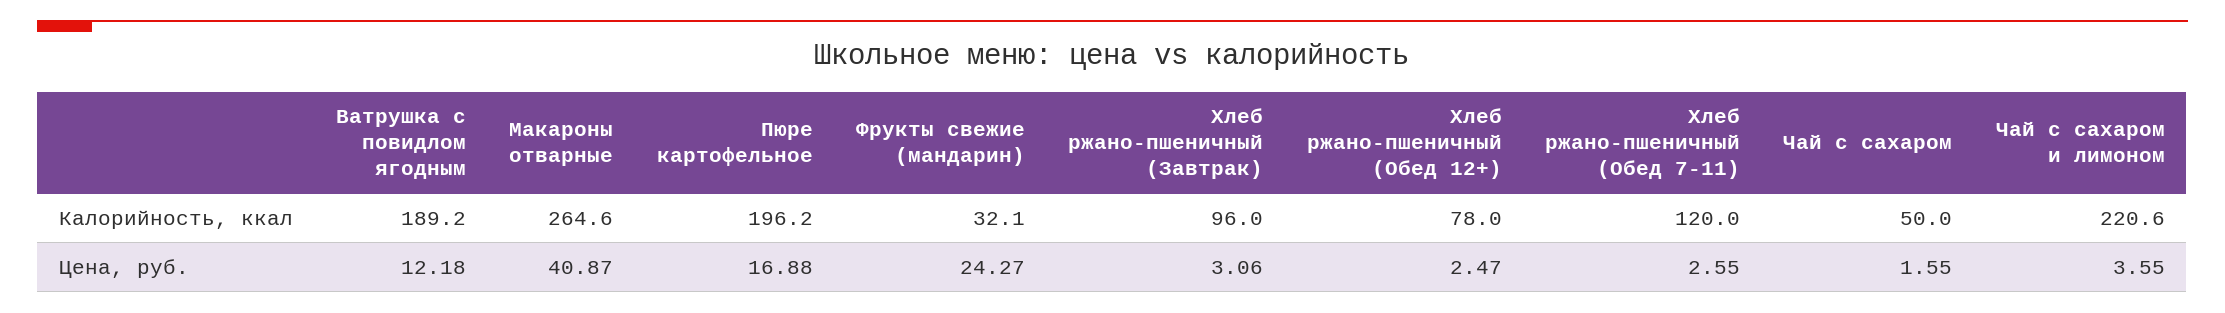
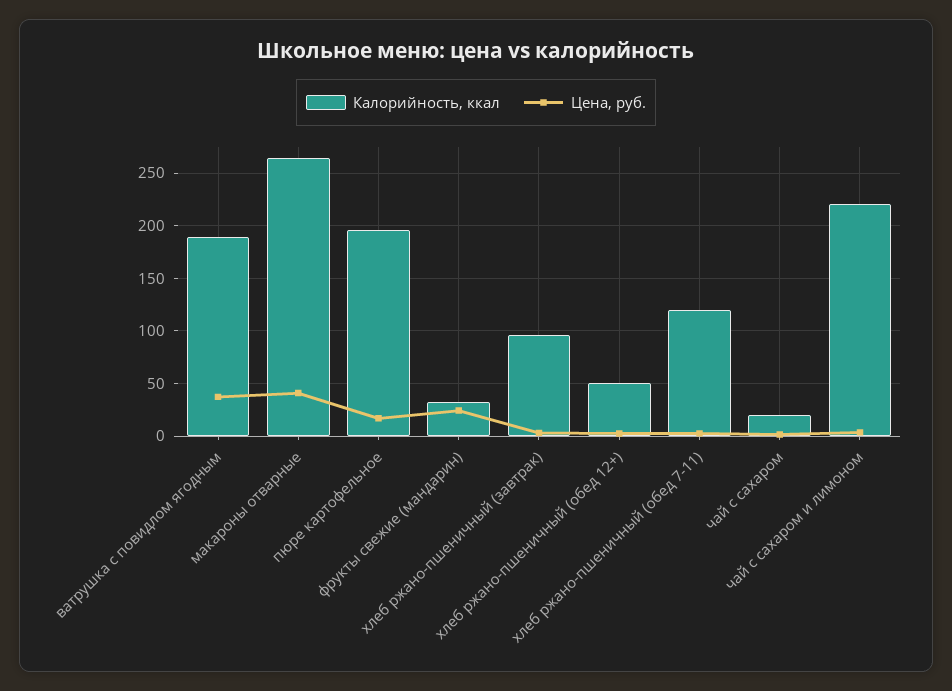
  {
    "Калорийность, ккал": {
      "Ватрушка с повидлом ягодным": 189.2,
      "Макароны отварные": 264.6,
      "Пюре картофельное": 196.2,
      "Фрукты свежие (мандарин)": 32.1,
      "Хлеб ржано-пшеничный (Завтрак)": 96,
-     "Хлеб ржано-пшеничный (Обед 12+)": 78,
+     "Хлеб ржано-пшеничный (Обед 12+)": 50,
      "Хлеб ржано-пшеничный (Обед 7-11)": 120,
-     "Чай с сахаром": 50,
+     "Чай с сахаром": 20,
      "Чай с сахаром и лимоном": 220.6
    },
    "Цена, руб.": {
-     "Ватрушка с повидлом ягодным": 12.18,
+     "Ватрушка с повидлом ягодным": 40,
      "Макароны отварные": 40.87,
      "Пюре картофельное": 16.88,
      "Фрукты свежие (мандарин)": 24.27,
      "Хлеб ржано-пшеничный (Завтрак)": 3.06,
      "Хлеб ржано-пшеничный (Обед 12+)": 2.47,
      "Хлеб ржано-пшеничный (Обед 7-11)": 2.55,
      "Чай с сахаром": 1.55,
      "Чай с сахаром и лимоном": 3.55
    }
  }

